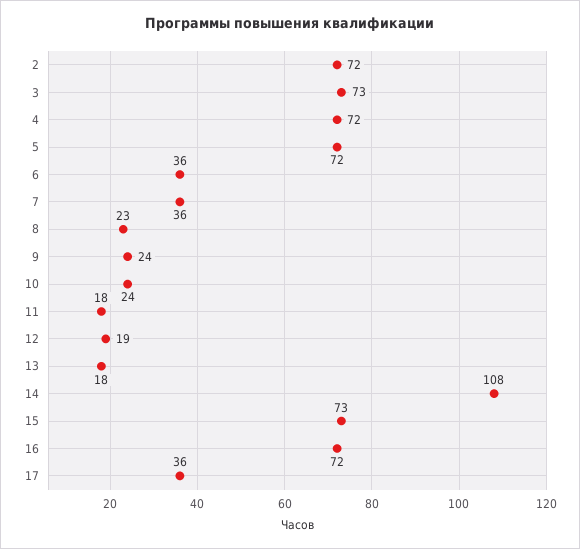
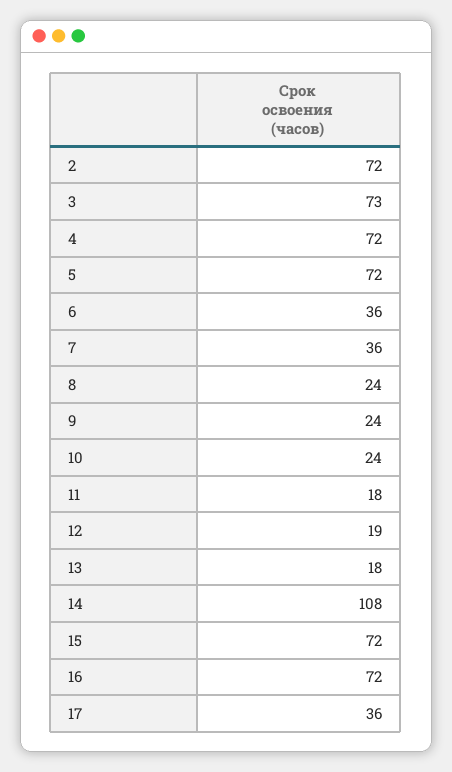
  {
    "2": 72,
    "3": 73,
    "4": 72,
    "5": 72,
    "6": 36,
    "7": 36,
-   "8": 23,
+   "8": 24,
    "9": 24,
    "10": 24,
    "11": 18,
    "12": 19,
    "13": 18,
    "14": 108,
-   "15": 73,
+   "15": 72,
    "16": 72,
    "17": 36
  }

